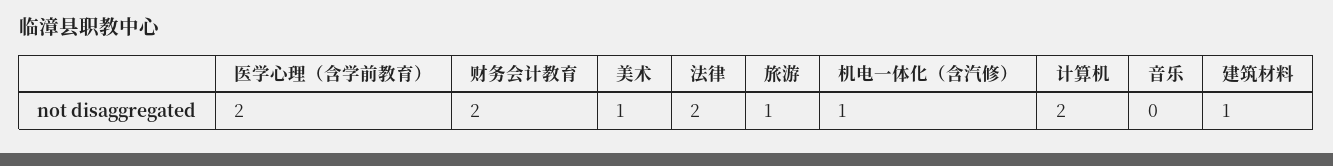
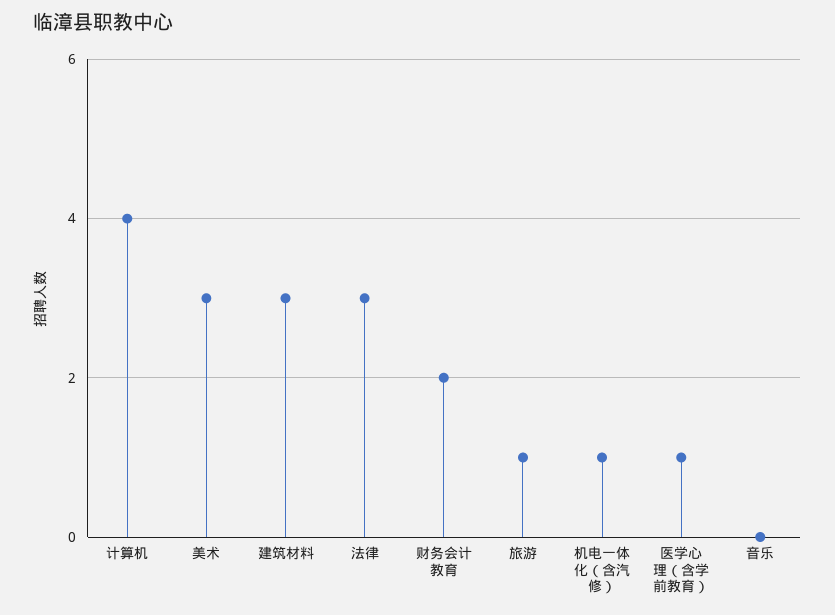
  {
-   "医学心理（含学前教育）": 2,
+   "医学心理（含学前教育）": 1,
    "财务会计教育": 2,
-   "美术": 1,
+   "美术": 3,
-   "法律": 2,
+   "法律": 3,
    "旅游": 1,
    "机电一体化（含汽修）": 1,
-   "计算机": 2,
+   "计算机": 4,
    "音乐": 0,
-   "建筑材料": 1
+   "建筑材料": 3
  }

